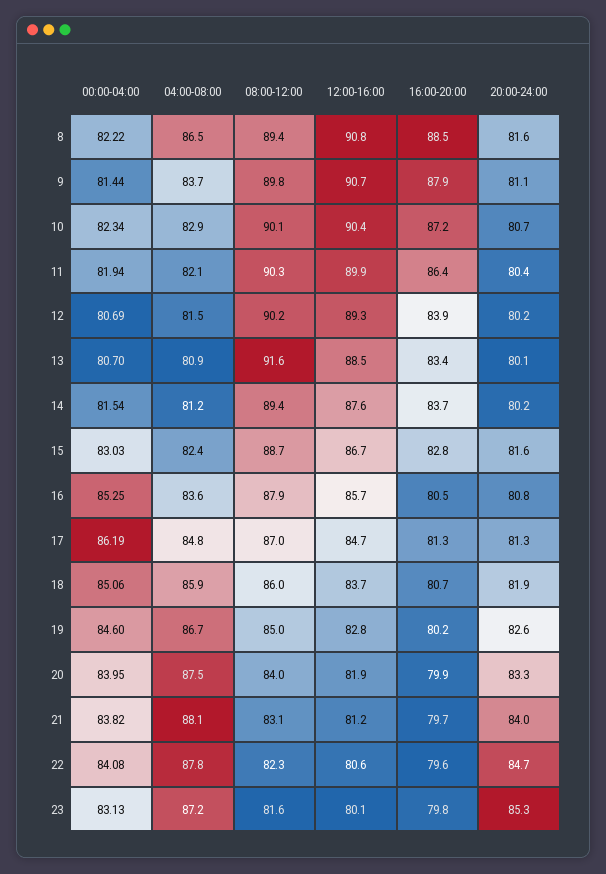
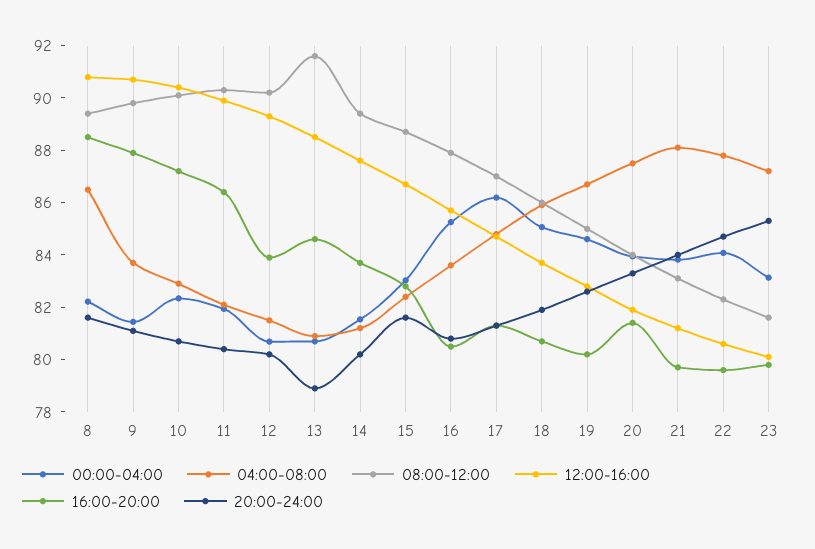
  {
    "00:00-04:00": {
      "8": 82.22,
      "9": 81.44,
      "10": 82.34,
      "11": 81.94,
      "12": 80.69,
      "13": 80.7,
      "14": 81.54,
      "15": 83.03,
      "16": 85.25,
      "17": 86.19,
      "18": 85.06,
      "19": 84.6,
      "20": 83.95,
      "21": 83.82,
      "22": 84.08,
      "23": 83.13
    },
    "04:00-08:00": {
      "8": 86.5,
      "9": 83.7,
      "10": 82.9,
      "11": 82.1,
      "12": 81.5,
      "13": 80.9,
      "14": 81.2,
      "15": 82.4,
      "16": 83.6,
      "17": 84.8,
      "18": 85.9,
      "19": 86.7,
      "20": 87.5,
      "21": 88.1,
      "22": 87.8,
      "23": 87.2
    },
    "08:00-12:00": {
      "8": 89.4,
      "9": 89.8,
      "10": 90.1,
      "11": 90.3,
      "12": 90.2,
      "13": 91.6,
      "14": 89.4,
      "15": 88.7,
      "16": 87.9,
      "17": 87,
      "18": 86,
      "19": 85,
      "20": 84,
      "21": 83.1,
      "22": 82.3,
      "23": 81.6
    },
    "12:00-16:00": {
      "8": 90.8,
      "9": 90.7,
      "10": 90.4,
      "11": 89.9,
      "12": 89.3,
      "13": 88.5,
      "14": 87.6,
      "15": 86.7,
      "16": 85.7,
      "17": 84.7,
      "18": 83.7,
      "19": 82.8,
      "20": 81.9,
      "21": 81.2,
      "22": 80.6,
      "23": 80.1
    },
    "16:00-20:00": {
      "8": 88.5,
      "9": 87.9,
      "10": 87.2,
      "11": 86.4,
      "12": 83.9,
-     "13": 83.4,
+     "13": 84.5,
      "14": 83.7,
      "15": 82.8,
      "16": 80.5,
      "17": 81.3,
      "18": 80.7,
      "19": 80.2,
-     "20": 79.9,
+     "20": 81.5,
      "21": 79.7,
      "22": 79.6,
      "23": 79.8
    },
    "20:00-24:00": {
      "8": 81.6,
      "9": 81.1,
      "10": 80.7,
      "11": 80.4,
      "12": 80.2,
-     "13": 80.1,
+     "13": 79,
      "14": 80.2,
      "15": 81.6,
      "16": 80.8,
      "17": 81.3,
      "18": 81.9,
      "19": 82.6,
      "20": 83.3,
      "21": 84,
      "22": 84.7,
      "23": 85.3
    }
  }

